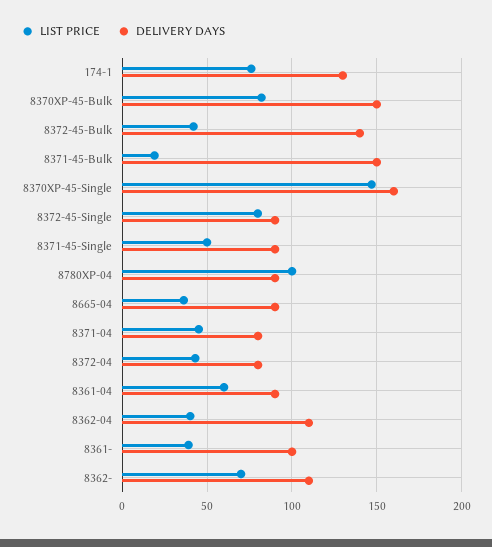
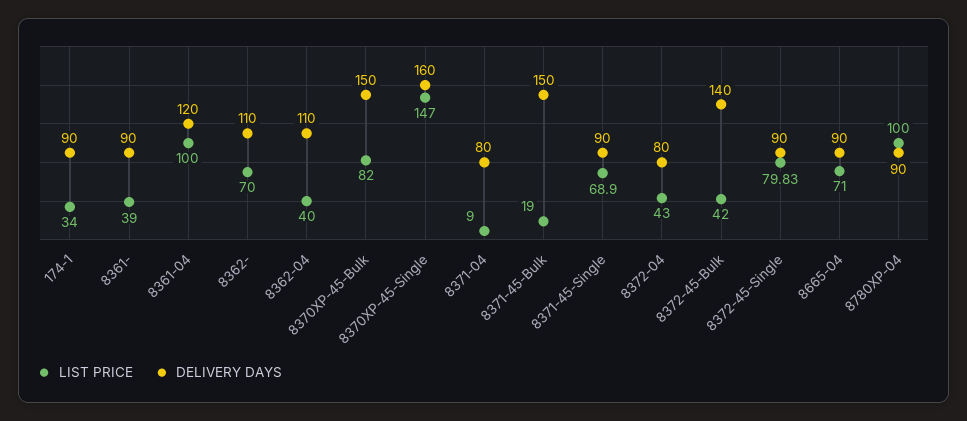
  {
    "LIST PRICE": {
-     "174-1": 75,
+     "174-1": 34,
      "8370XP-45-Bulk": 82,
      "8372-45-Bulk": 42,
      "8371-45-Bulk": 19,
      "8370XP-45-Single": 147,
      "8372-45-Single": 79.83,
-     "8371-45-Single": 50,
+     "8371-45-Single": 68.9,
      "8780XP-04": 100,
-     "8665-04": 35,
+     "8665-04": 71,
-     "8371-04": 45,
+     "8371-04": 9,
      "8372-04": 43,
-     "8361-04": 60,
+     "8361-04": 100,
      "8362-04": 40,
      "8361-": 39,
      "8362-": 70
    },
    "DELIVERY DAYS": {
-     "174-1": 130,
+     "174-1": 90,
      "8370XP-45-Bulk": 150,
      "8372-45-Bulk": 140,
      "8371-45-Bulk": 150,
      "8370XP-45-Single": 160,
      "8372-45-Single": 90,
      "8371-45-Single": 90,
      "8780XP-04": 90,
      "8665-04": 90,
      "8371-04": 80,
      "8372-04": 80,
-     "8361-04": 90,
+     "8361-04": 120,
      "8362-04": 110,
-     "8361-": 100,
+     "8361-": 90,
      "8362-": 110
    }
  }

